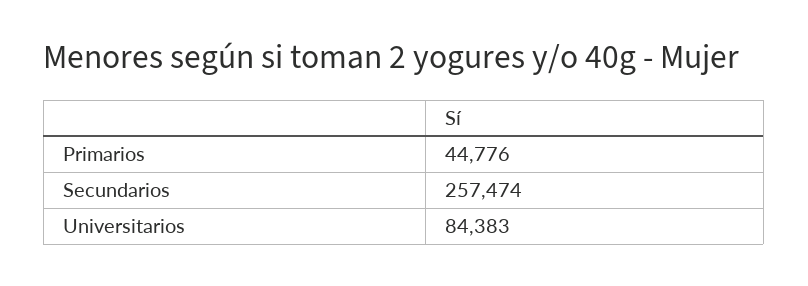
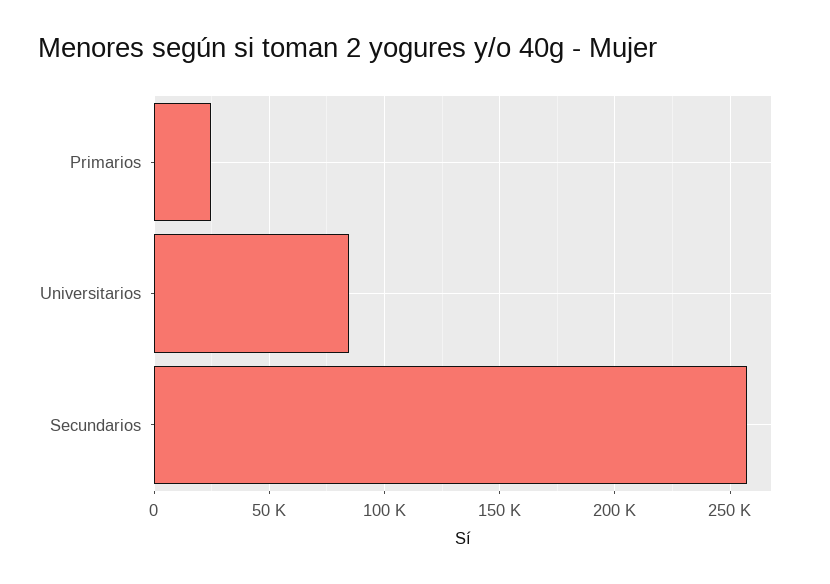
  {
-   "Primarios": 44776,
+   "Primarios": 25000,
    "Secundarios": 257474,
    "Universitarios": 84383
  }

